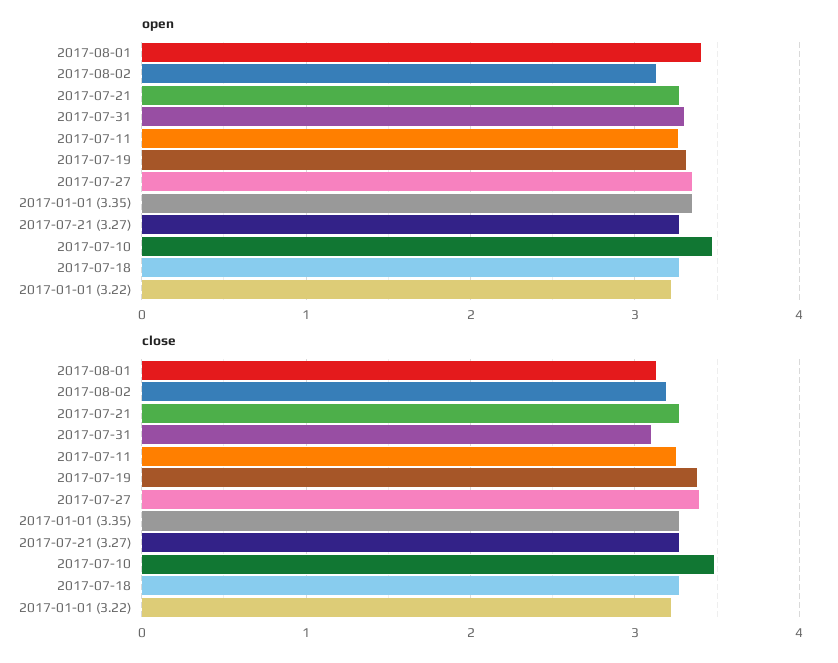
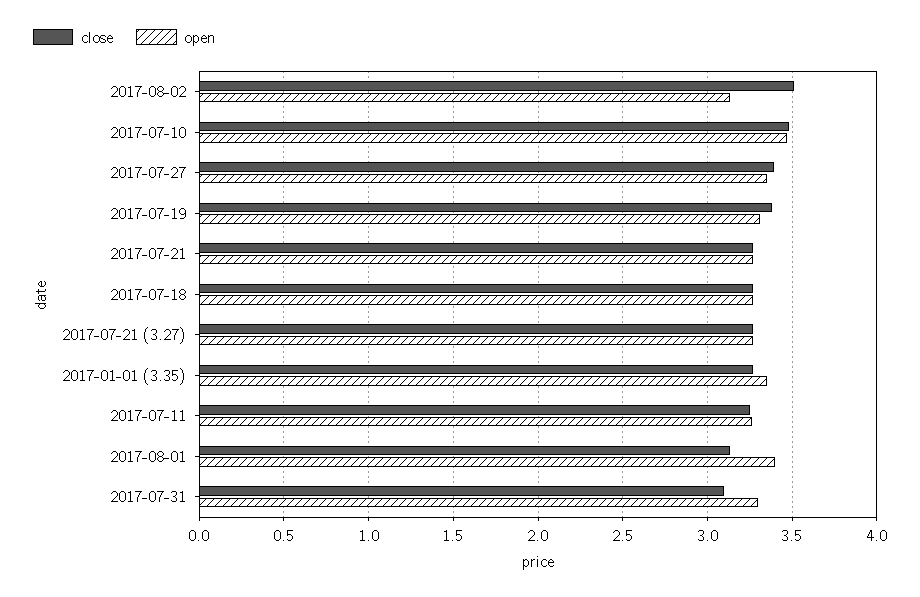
  {
    "open": {
      "2017-08-01": 3.4,
      "2017-08-02": 3.15,
      "2017-07-21": 3.25,
      "2017-07-31": 3.3,
      "2017-07-11": 3.25,
      "2017-07-19": 3.3,
      "2017-07-27": 3.35,
      "2017-01-01 (3.35)": 3.35,
      "2017-07-21 (3.27)": 3.25,
      "2017-07-10": 3.45,
-     "2017-07-18": 3.25,
+     "2017-07-18": 3.25
-     "2017-01-01 (3.22)": 3.2
    },
    "close": {
      "2017-08-01": 3.15,
-     "2017-08-02": 3.2,
+     "2017-08-02": 3.5,
      "2017-07-21": 3.25,
      "2017-07-31": 3.1,
      "2017-07-11": 3.25,
      "2017-07-19": 3.4,
      "2017-07-27": 3.4,
      "2017-01-01 (3.35)": 3.25,
      "2017-07-21 (3.27)": 3.25,
      "2017-07-10": 3.5,
-     "2017-07-18": 3.25,
+     "2017-07-18": 3.25
-     "2017-01-01 (3.22)": 3.2
    }
  }

